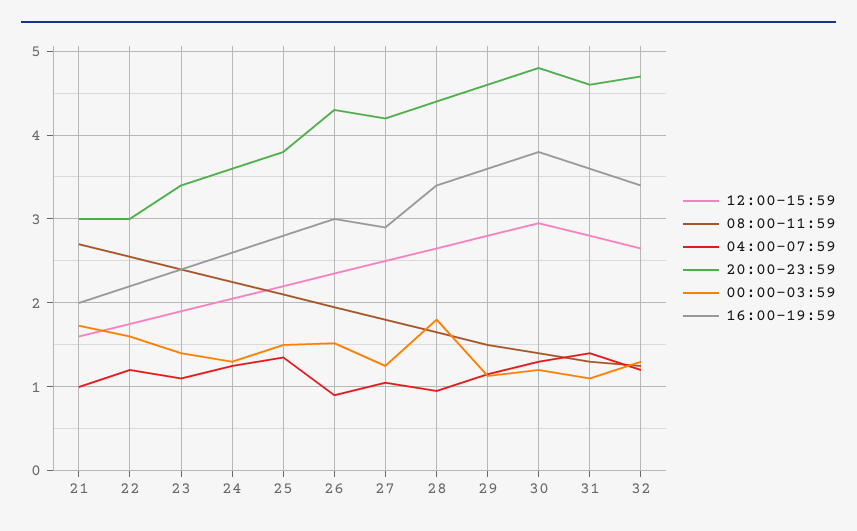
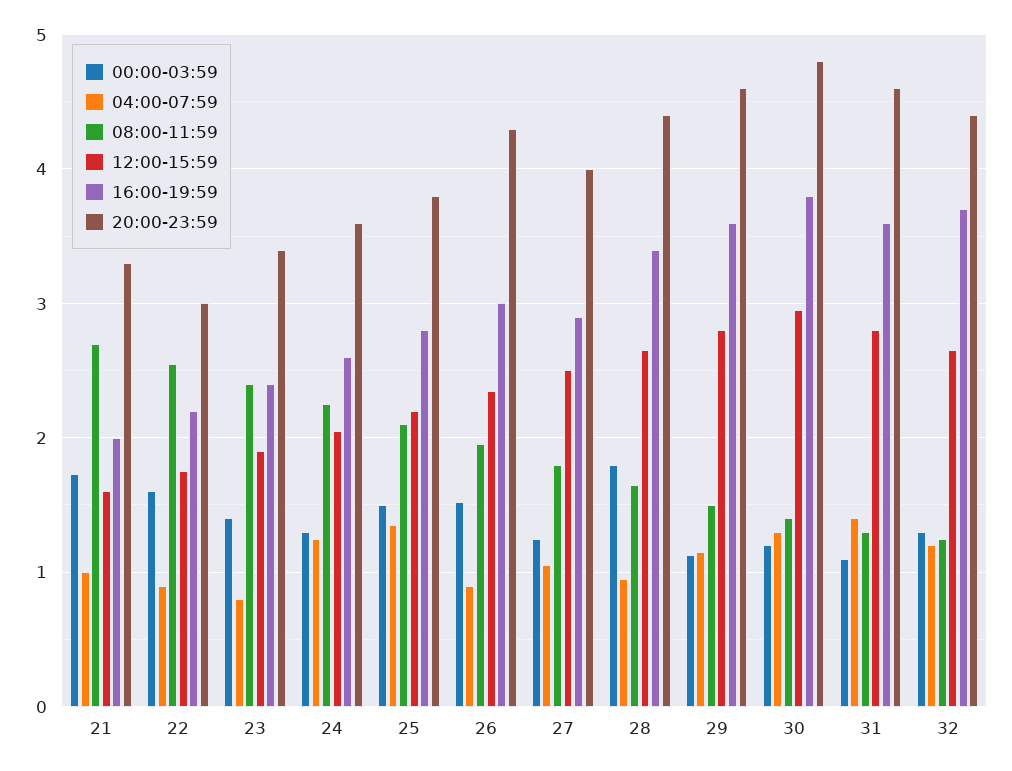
  {
    "12:00-15:59": {
      "21": 1.6,
      "22": 1.8,
      "23": 1.9,
      "24": 2.1,
      "25": 2.2,
      "26": 2.4,
      "27": 2.5,
      "28": 2.7,
      "29": 2.8,
      "30": 3,
      "31": 2.8,
      "32": 2.7
    },
    "08:00-11:59": {
      "21": 2.7,
      "22": 2.6,
      "23": 2.4,
      "24": 2.3,
      "25": 2.1,
      "26": 2,
      "27": 1.8,
      "28": 1.7,
      "29": 1.5,
      "30": 1.4,
      "31": 1.3,
      "32": 1.3
    },
    "04:00-07:59": {
      "21": 1,
-     "22": 1.2,
+     "22": 0.9,
-     "23": 1.1,
+     "23": 0.8,
      "24": 1.3,
      "25": 1.4,
      "26": 0.9,
      "27": 1.1,
      "28": 1,
      "29": 1.2,
      "30": 1.3,
      "31": 1.4,
      "32": 1.2
    },
    "20:00-23:59": {
-     "21": 3,
+     "21": 3.3,
      "22": 3,
      "23": 3.4,
      "24": 3.6,
      "25": 3.8,
      "26": 4.3,
-     "27": 4.2,
+     "27": 4,
      "28": 4.4,
      "29": 4.6,
      "30": 4.8,
      "31": 4.6,
-     "32": 4.7
+     "32": 4.4
    },
    "00:00-03:59": {
      "21": 1.7,
      "22": 1.6,
      "23": 1.4,
      "24": 1.3,
      "25": 1.5,
      "26": 1.5,
      "27": 1.3,
      "28": 1.8,
      "29": 1.1,
      "30": 1.2,
      "31": 1.1,
      "32": 1.3
    },
    "16:00-19:59": {
      "21": 2,
      "22": 2.2,
      "23": 2.4,
      "24": 2.6,
      "25": 2.8,
      "26": 3,
      "27": 2.9,
      "28": 3.4,
      "29": 3.6,
      "30": 3.8,
      "31": 3.6,
-     "32": 3.4
+     "32": 3.7
    }
  }

